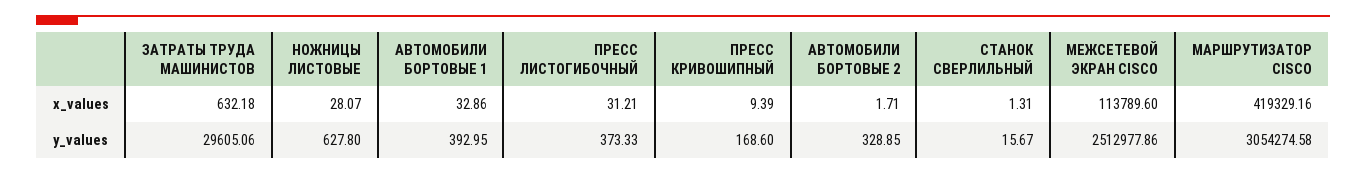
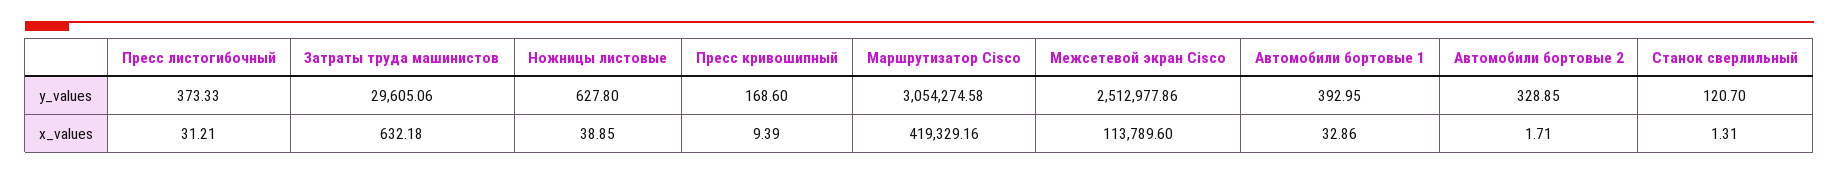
  {
    "ЗАТРАТЫ ТРУДА МАШИНИСТОВ": {
      "x_values": 632.18,
      "y_values": 29605.06
    },
    "НОЖНИЦЫ ЛИСТОВЫЕ": {
-     "x_values": 28.07,
+     "x_values": 38.85,
      "y_values": 627.8
    },
    "АВТОМОБИЛИ БОРТОВЫЕ 1": {
      "x_values": 32.86,
      "y_values": 392.95
    },
    "ПРЕСС ЛИСТОГИБОЧНЫЙ": {
      "x_values": 31.21,
      "y_values": 373.33
    },
    "ПРЕСС КРИВОШИПНЫЙ": {
      "x_values": 9.39,
      "y_values": 168.6
    },
    "АВТОМОБИЛИ БОРТОВЫЕ 2": {
      "x_values": 1.71,
      "y_values": 328.85
    },
    "СТАНОК СВЕРЛИЛЬНЫЙ": {
      "x_values": 1.31,
-     "y_values": 15.67
+     "y_values": 120.7
    },
    "МЕЖСЕТЕВОЙ ЭКРАН CISCO": {
      "x_values": 113789.6,
      "y_values": 2512977.86
    },
    "МАРШРУТИЗАТОР CISCO": {
      "x_values": 419329.16,
      "y_values": 3054274.58
    }
  }

